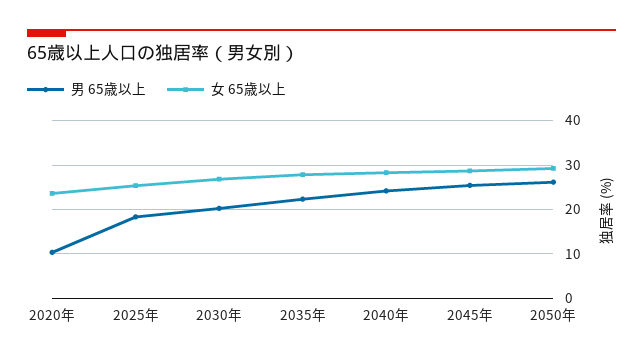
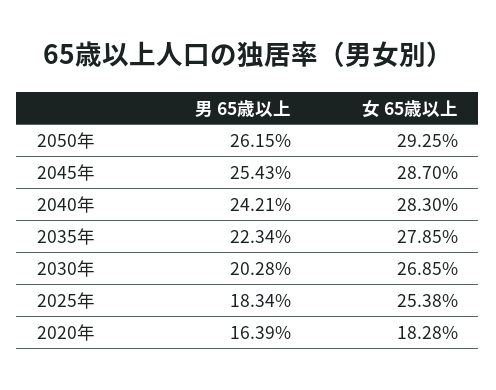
  {
    "男 65歳以上": {
-     "2020年": 10,
+     "2020年": 16.39,
      "2025年": 18.34,
      "2030年": 20.28,
      "2035年": 22.34,
      "2040年": 24.21,
      "2045年": 25.43,
      "2050年": 26.15
    },
    "女 65歳以上": {
-     "2020年": 24,
+     "2020年": 18.28,
      "2025年": 25.38,
      "2030年": 26.85,
      "2035年": 27.85,
      "2040年": 28.3,
      "2045年": 28.7,
      "2050年": 29.25
    }
  }

